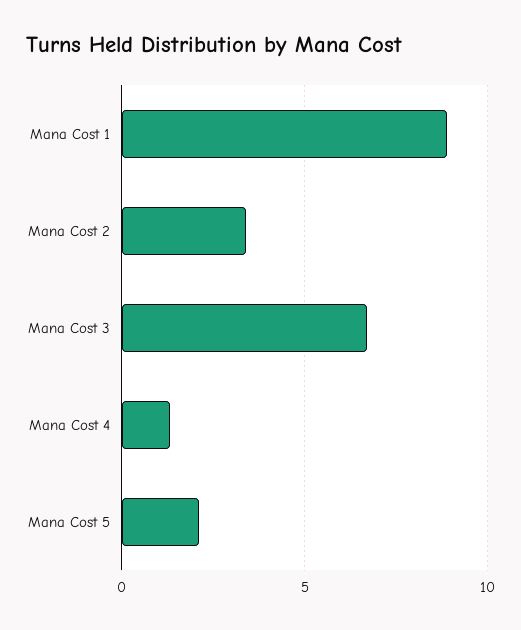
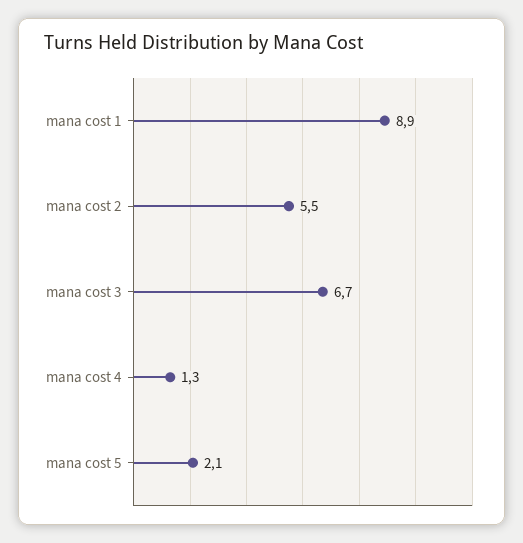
  {
    "Mana Cost 1": 8.9,
-   "Mana Cost 2": 3.5,
+   "Mana Cost 2": 5.5,
    "Mana Cost 3": 6.7,
    "Mana Cost 4": 1.3,
    "Mana Cost 5": 2.1
  }

